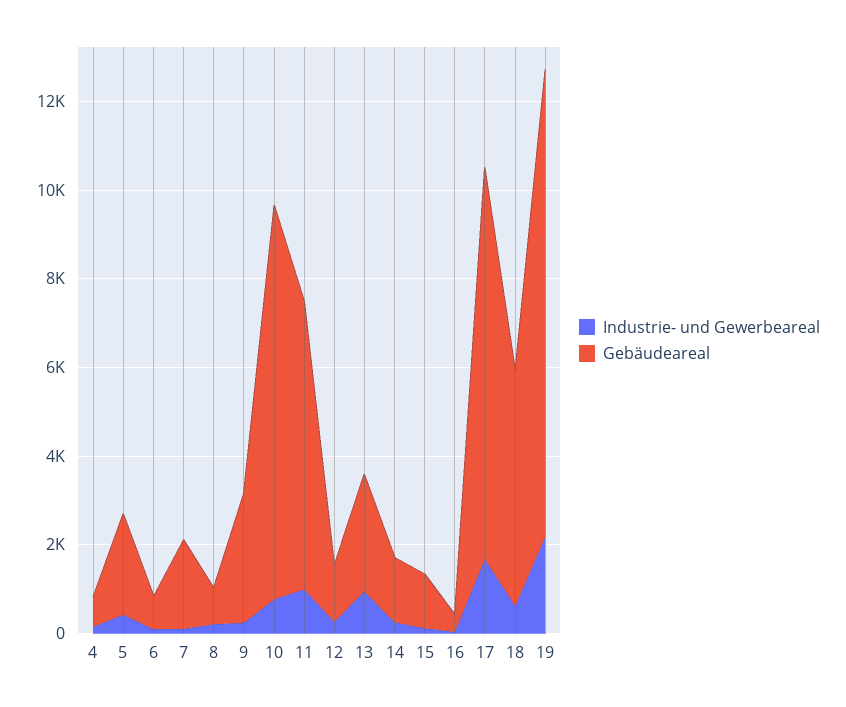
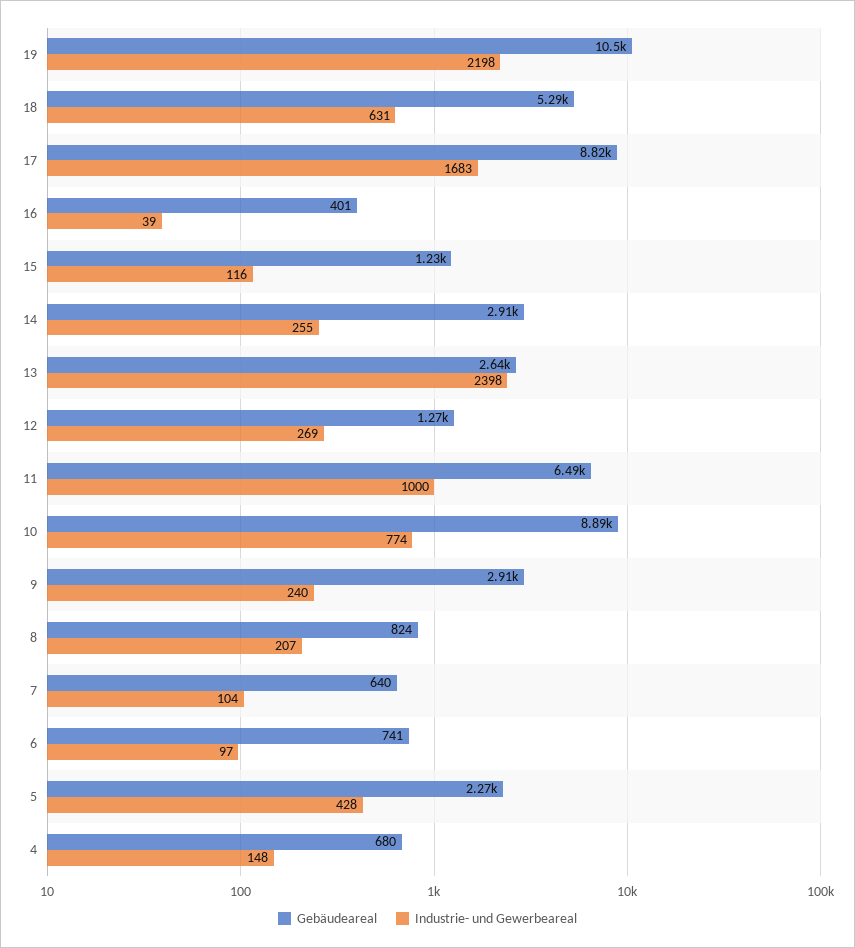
  {
    "Industrie- und Gewerbeareal": {
      "4": 148,
      "5": 428,
      "6": 97,
      "7": 104,
      "8": 207,
      "9": 240,
      "10": 774,
      "11": 1000,
      "12": 269,
-     "13": 1000,
+     "13": 2398,
      "14": 255,
      "15": 116,
      "16": 39,
      "17": 1683,
      "18": 631,
      "19": 2198
    },
    "Gebäudeareal": {
      "4": 680,
      "5": 2270,
      "6": 741,
-     "7": 2000,
+     "7": 640,
      "8": 824,
      "9": 2910,
      "10": 8890,
      "11": 6490,
      "12": 1270,
      "13": 2640,
-     "14": 1500,
+     "14": 2910,
      "15": 1230,
      "16": 401,
      "17": 8820,
      "18": 5290,
      "19": 10500
    }
  }

